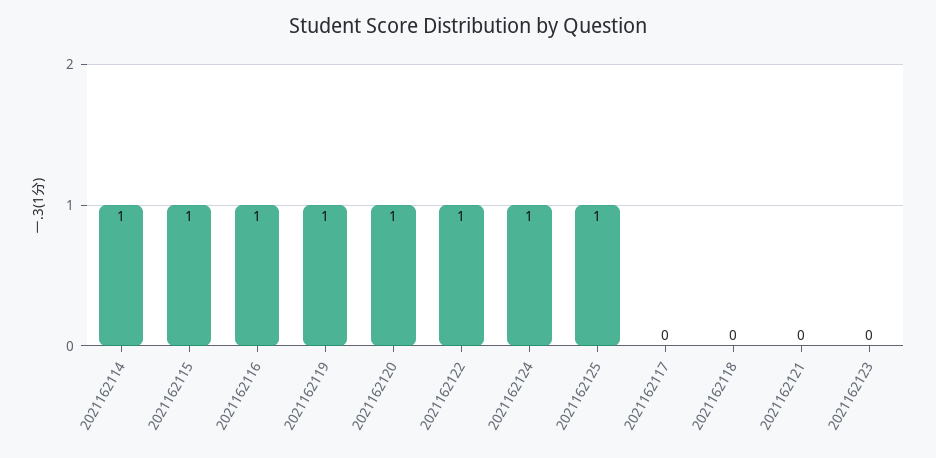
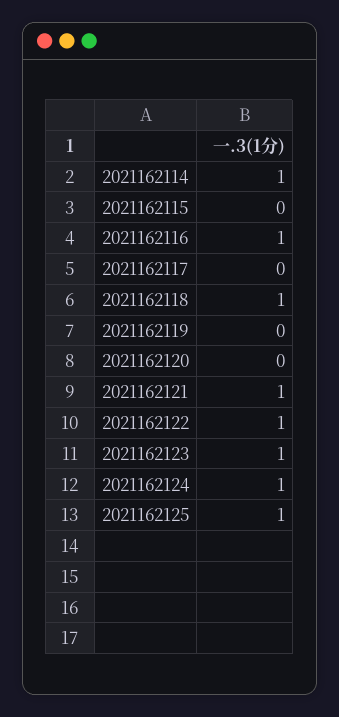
  {
    "2021162114": 1,
-   "2021162115": 1,
+   "2021162115": 0,
    "2021162116": 1,
-   "2021162119": 1,
+   "2021162119": 0,
-   "2021162120": 1,
+   "2021162120": 0,
    "2021162122": 1,
    "2021162124": 1,
    "2021162125": 1,
    "2021162117": 0,
-   "2021162118": 0,
+   "2021162118": 1,
-   "2021162121": 0,
+   "2021162121": 1,
-   "2021162123": 0
+   "2021162123": 1
  }

